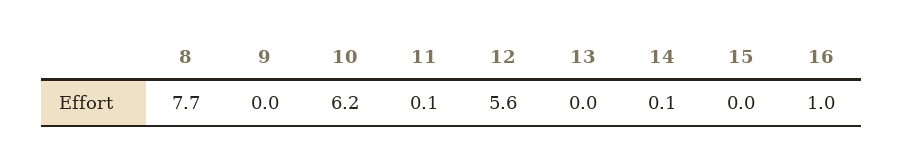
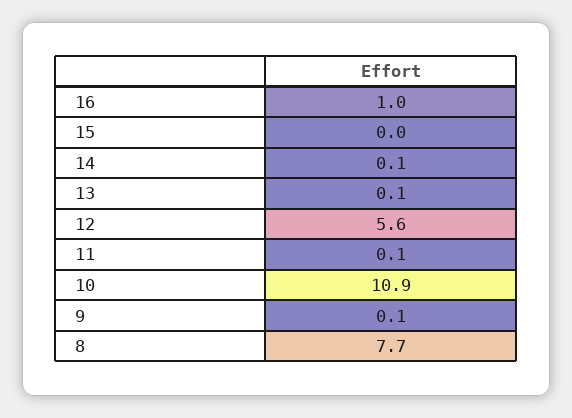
  {
    "8": 7.7,
-   "9": 0,
+   "9": 0.1,
-   "10": 6.2,
+   "10": 10.9,
    "11": 0.1,
    "12": 5.6,
-   "13": 0,
+   "13": 0.1,
    "14": 0.1,
    "15": 0,
    "16": 1
  }

